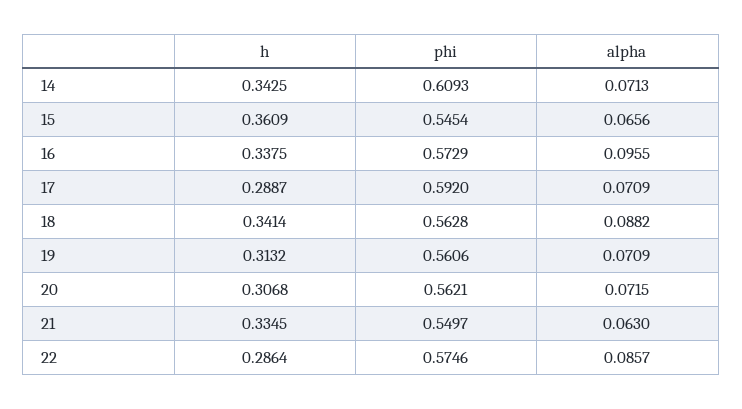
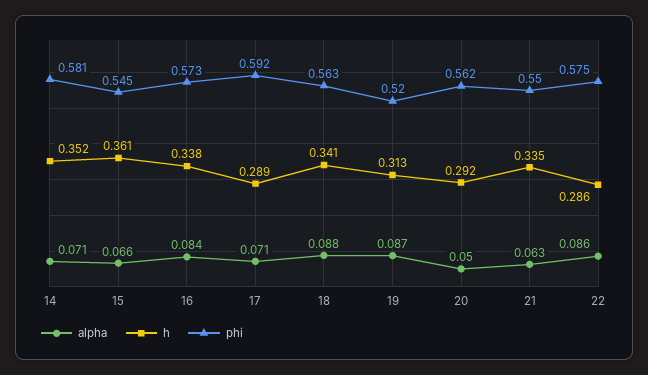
  {
    "h": {
-     "14": 0.3425,
+     "14": 0.352,
      "15": 0.3609,
      "16": 0.3375,
      "17": 0.2887,
      "18": 0.3414,
      "19": 0.3132,
-     "20": 0.3068,
+     "20": 0.292,
      "21": 0.3345,
      "22": 0.2864
    },
    "phi": {
-     "14": 0.6093,
+     "14": 0.581,
      "15": 0.5454,
      "16": 0.5729,
      "17": 0.592,
      "18": 0.5628,
-     "19": 0.5606,
+     "19": 0.52,
      "20": 0.5621,
      "21": 0.5497,
      "22": 0.5746
    },
    "alpha": {
      "14": 0.0713,
      "15": 0.0656,
-     "16": 0.0955,
+     "16": 0.084,
      "17": 0.0709,
      "18": 0.0882,
-     "19": 0.0709,
+     "19": 0.087,
-     "20": 0.0715,
+     "20": 0.05,
      "21": 0.063,
      "22": 0.0857
    }
  }

